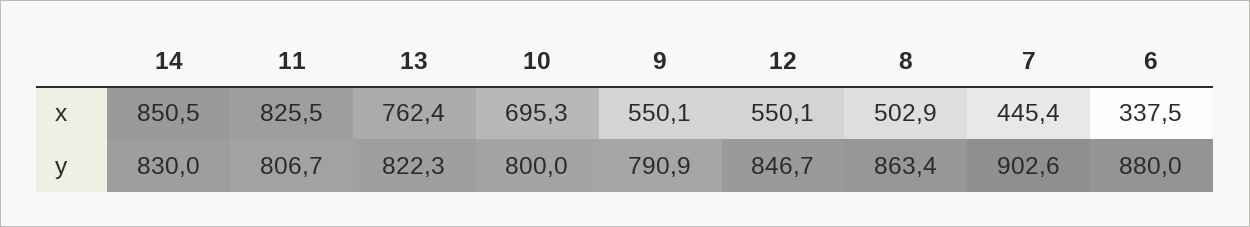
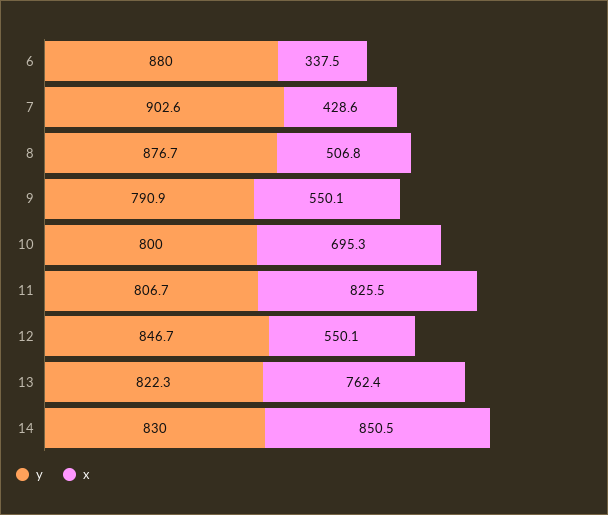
  {
    "x": {
      "14": 850.5,
      "11": 825.5,
      "13": 762.4,
      "10": 695.3,
      "9": 550.1,
      "12": 550.1,
-     "8": 502.9,
+     "8": 506.8,
-     "7": 445.4,
+     "7": 428.6,
      "6": 337.5
    },
    "y": {
      "14": 830,
      "11": 806.7,
      "13": 822.3,
      "10": 800,
      "9": 790.9,
      "12": 846.7,
-     "8": 863.4,
+     "8": 876.7,
      "7": 902.6,
      "6": 880
    }
  }

